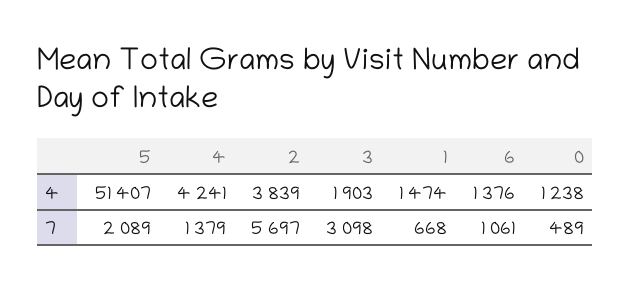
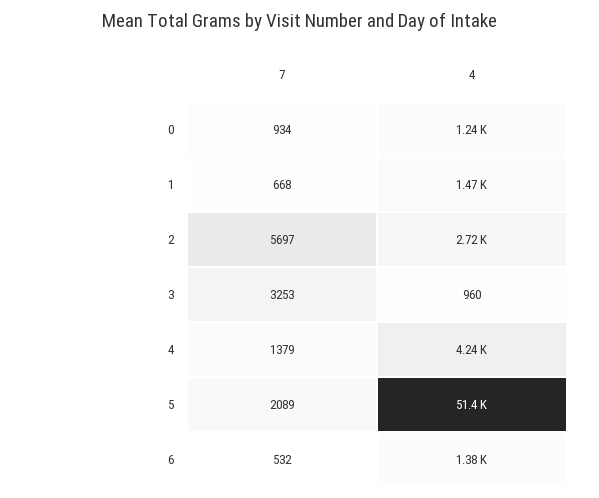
  {
    "5": {
      "4": 51407,
      "7": 2089
    },
    "4": {
      "4": 4241,
      "7": 1379
    },
    "2": {
-     "4": 3839,
+     "4": 2720,
      "7": 5697
    },
    "3": {
-     "4": 1903,
+     "4": 960,
-     "7": 3098
+     "7": 3253
    },
    "1": {
      "4": 1474,
      "7": 668
    },
    "6": {
      "4": 1376,
-     "7": 1061
+     "7": 532
    },
    "0": {
      "4": 1238,
-     "7": 489
+     "7": 934
    }
  }

